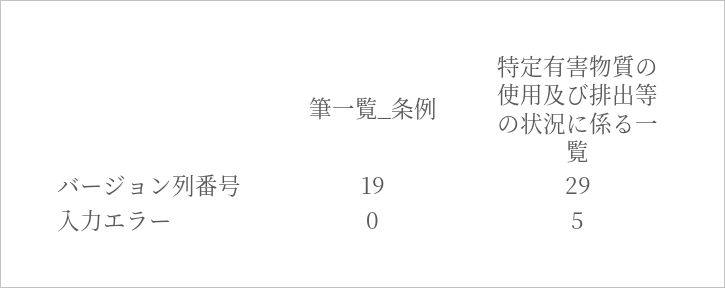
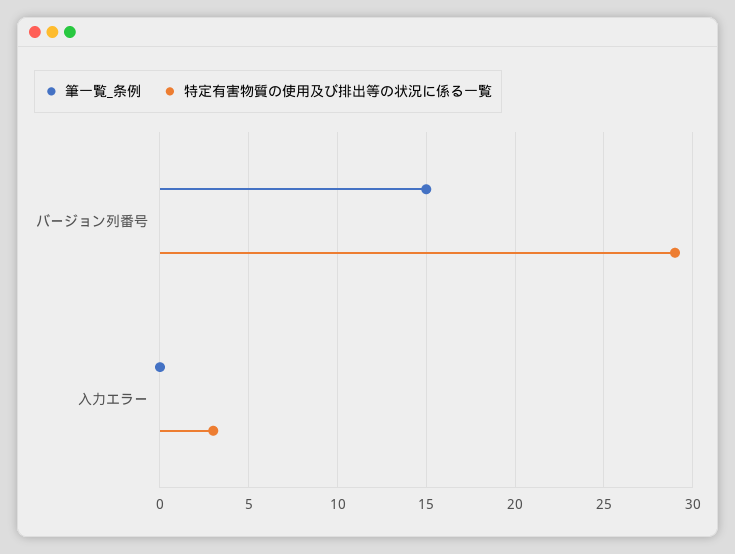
  {
    "筆一覧_条例": {
-     "バージョン列番号": 19,
+     "バージョン列番号": 15,
      "入力エラー": 0
    },
    "特定有害物質の使用及び排出等の状況に係る一覧": {
      "バージョン列番号": 29,
-     "入力エラー": 5
+     "入力エラー": 3
    }
  }

